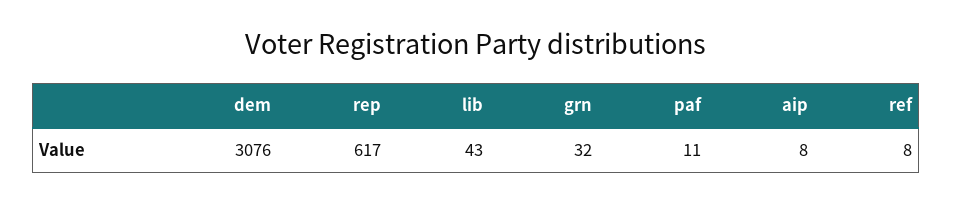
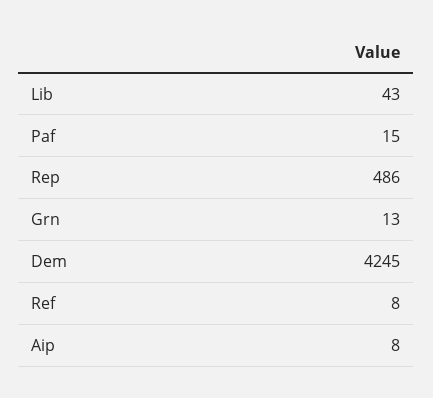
  {
-   "dem": 3076,
+   "dem": 4245,
-   "rep": 617,
+   "rep": 486,
    "lib": 43,
-   "grn": 32,
+   "grn": 13,
-   "paf": 11,
+   "paf": 15,
    "aip": 8,
    "ref": 8
  }

